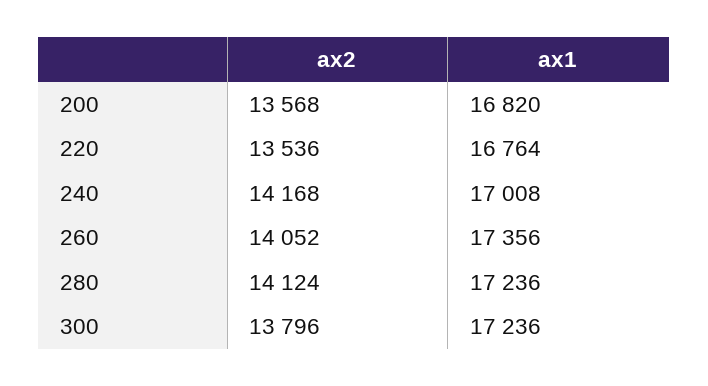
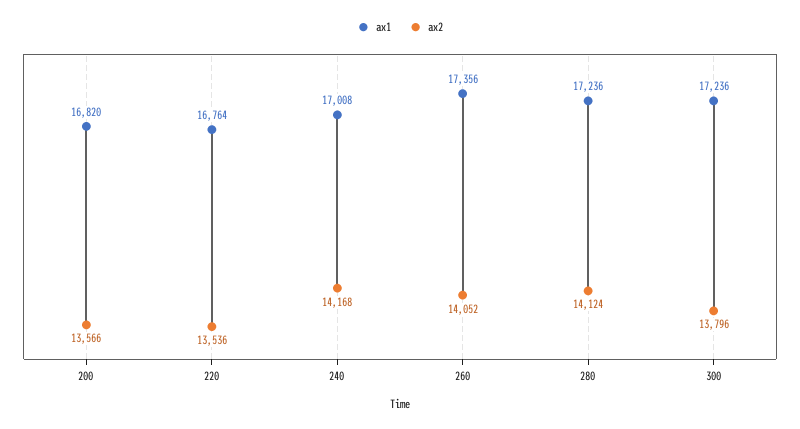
  {
    "ax2": {
-     "200": 13568,
+     "200": 13566,
      "220": 13536,
      "240": 14168,
      "260": 14052,
      "280": 14124,
      "300": 13796
    },
    "ax1": {
      "200": 16820,
      "220": 16764,
      "240": 17008,
      "260": 17356,
      "280": 17236,
      "300": 17236
    }
  }

